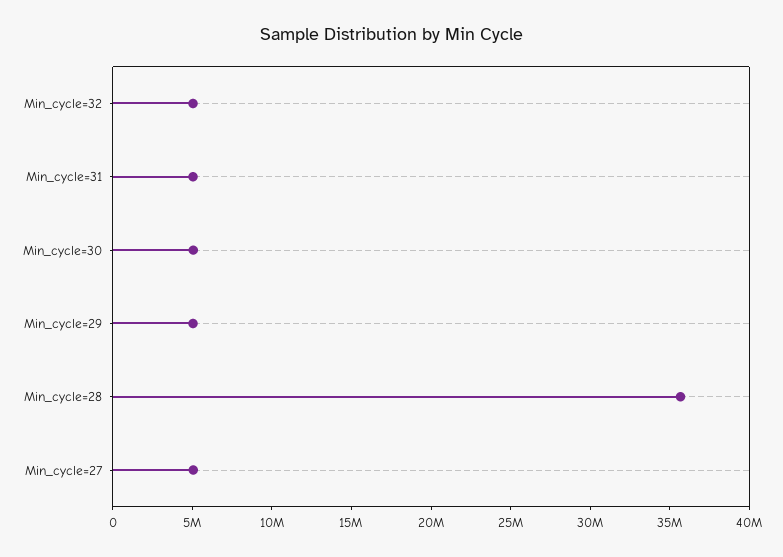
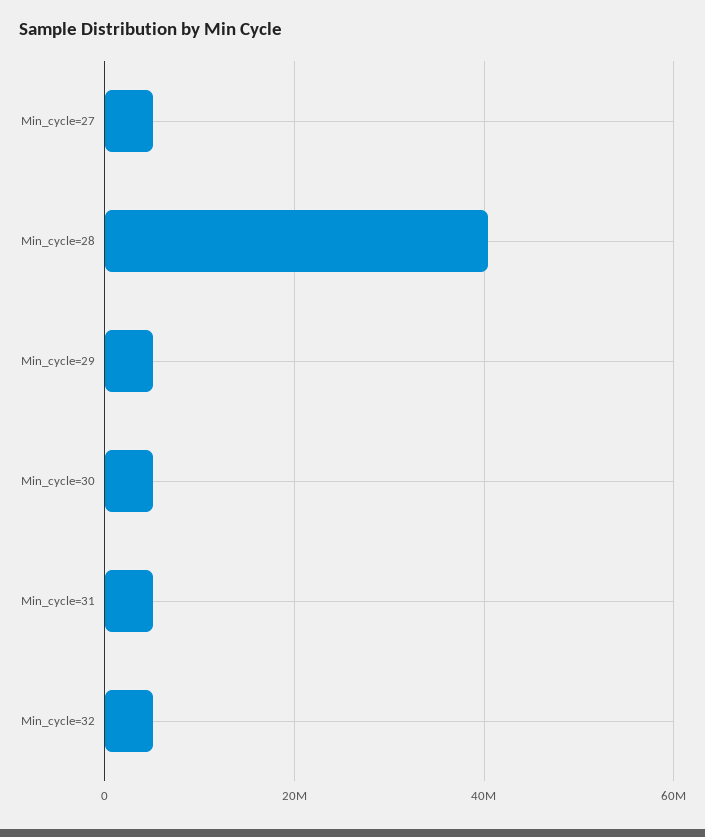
  {
    "Min_cycle=32": 5000000,
    "Min_cycle=31": 5000000,
    "Min_cycle=30": 5000000,
    "Min_cycle=29": 5000000,
-   "Min_cycle=28": 36000000,
+   "Min_cycle=28": 40000000,
    "Min_cycle=27": 5000000
  }

